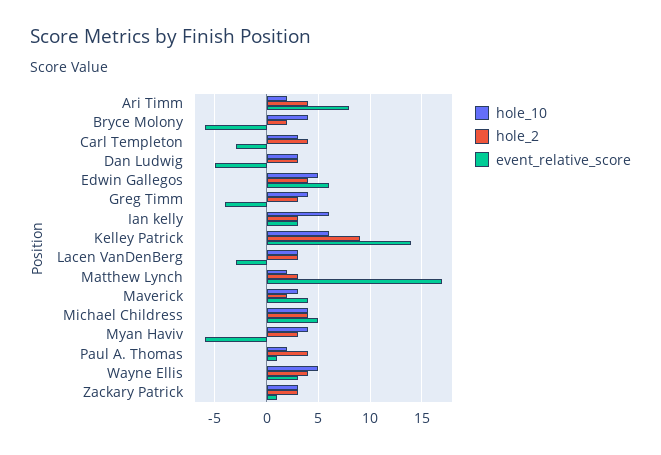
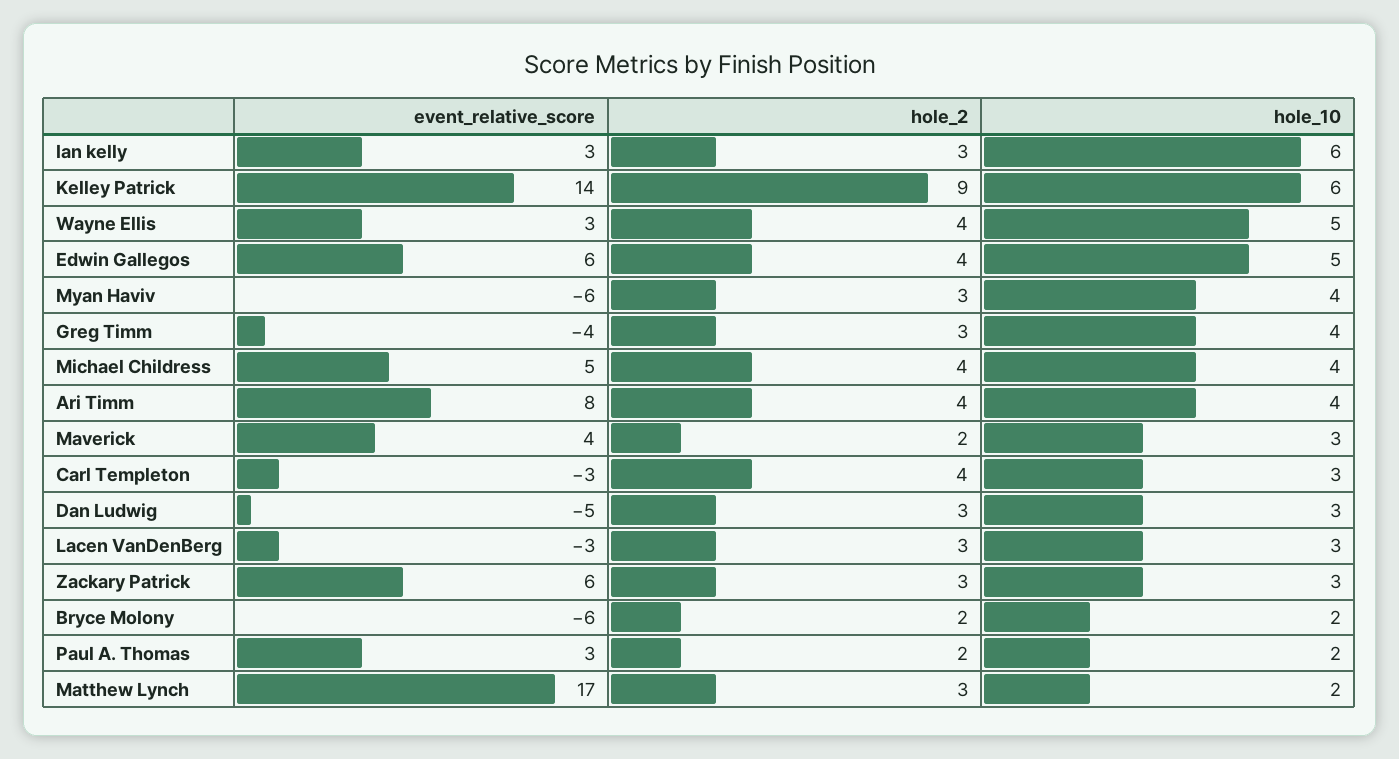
  {
    "hole_10": {
-     "Ari Timm": 2,
+     "Ari Timm": 4,
-     "Bryce Molony": 4,
+     "Bryce Molony": 2,
      "Carl Templeton": 3,
      "Dan Ludwig": 3,
      "Edwin Gallegos": 5,
      "Greg Timm": 4,
      "Ian kelly": 6,
      "Kelley Patrick": 6,
      "Lacen VanDenBerg": 3,
      "Matthew Lynch": 2,
      "Maverick": 3,
      "Michael Childress": 4,
      "Myan Haviv": 4,
      "Paul A. Thomas": 2,
      "Wayne Ellis": 5,
      "Zackary Patrick": 3
    },
    "hole_2": {
      "Ari Timm": 4,
      "Bryce Molony": 2,
      "Carl Templeton": 4,
      "Dan Ludwig": 3,
      "Edwin Gallegos": 4,
      "Greg Timm": 3,
      "Ian kelly": 3,
      "Kelley Patrick": 9,
      "Lacen VanDenBerg": 3,
      "Matthew Lynch": 3,
      "Maverick": 2,
      "Michael Childress": 4,
      "Myan Haviv": 3,
-     "Paul A. Thomas": 4,
+     "Paul A. Thomas": 2,
      "Wayne Ellis": 4,
      "Zackary Patrick": 3
    },
    "event_relative_score": {
      "Ari Timm": 8,
      "Bryce Molony": -6,
      "Carl Templeton": -3,
      "Dan Ludwig": -5,
      "Edwin Gallegos": 6,
      "Greg Timm": -4,
      "Ian kelly": 3,
      "Kelley Patrick": 14,
      "Lacen VanDenBerg": -3,
      "Matthew Lynch": 17,
      "Maverick": 4,
      "Michael Childress": 5,
      "Myan Haviv": -6,
-     "Paul A. Thomas": 1,
+     "Paul A. Thomas": 3,
      "Wayne Ellis": 3,
-     "Zackary Patrick": 1
+     "Zackary Patrick": 6
    }
  }

